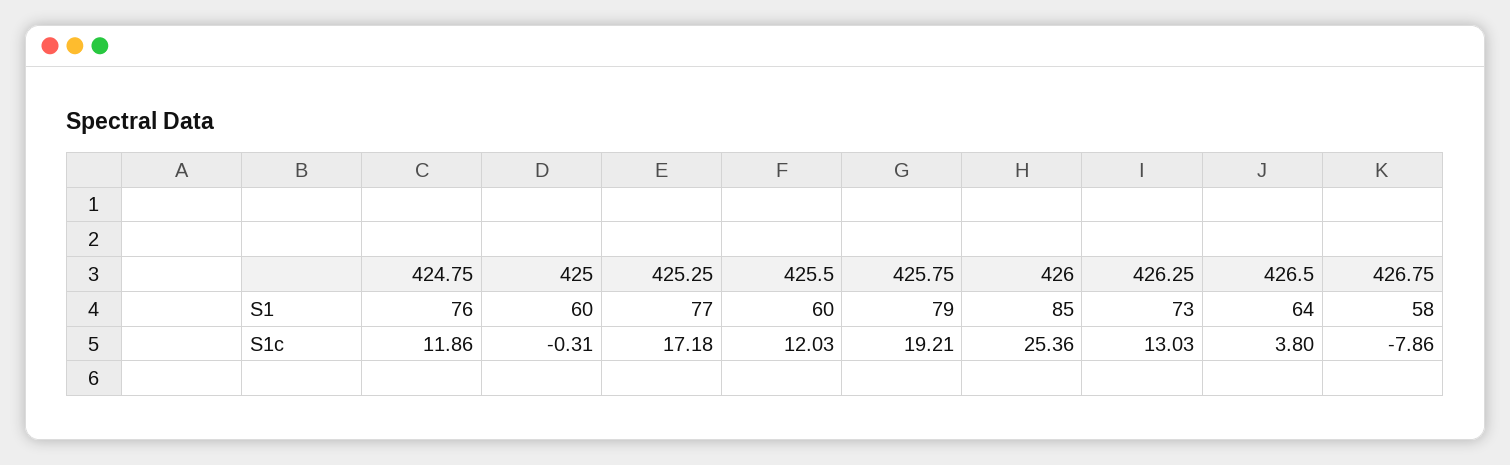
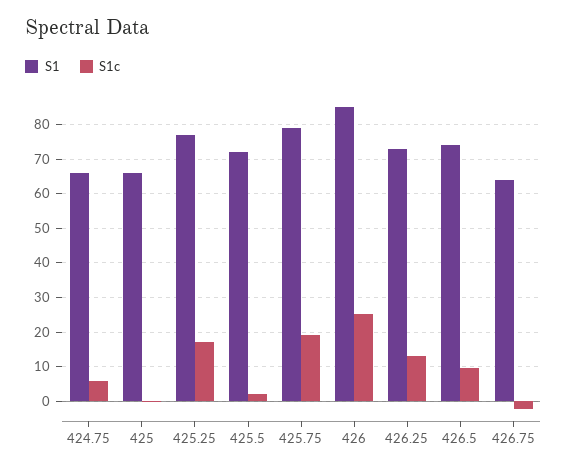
  {
    "S1": {
-     "424.75": 76,
+     "424.75": 66,
-     "425": 60,
+     "425": 66,
      "425.25": 77,
-     "425.5": 60,
+     "425.5": 72,
      "425.75": 79,
      "426": 85,
      "426.25": 73,
-     "426.5": 64,
+     "426.5": 74,
-     "426.75": 58
+     "426.75": 64
    },
    "S1c": {
-     "424.75": 11.86,
+     "424.75": 6,
      "425": -0.31,
      "425.25": 17.18,
-     "425.5": 12.03,
+     "425.5": 2,
      "425.75": 19.21,
      "426": 25.36,
      "426.25": 13.03,
-     "426.5": 3.8,
+     "426.5": 10,
-     "426.75": -7.86
+     "426.75": -2
    }
  }

